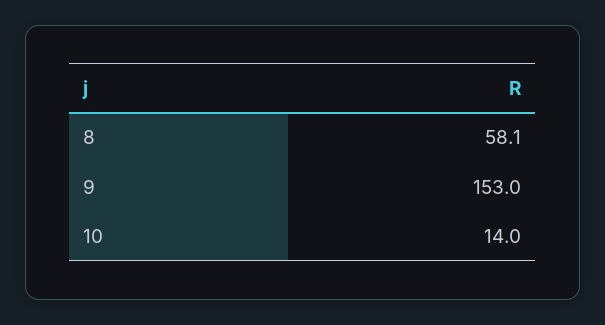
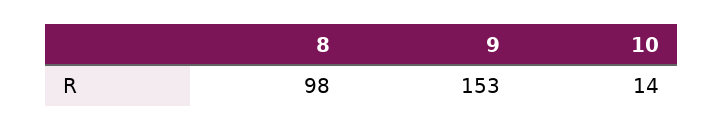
  {
-   "8": 58.1,
+   "8": 98,
    "9": 153,
    "10": 14
  }

